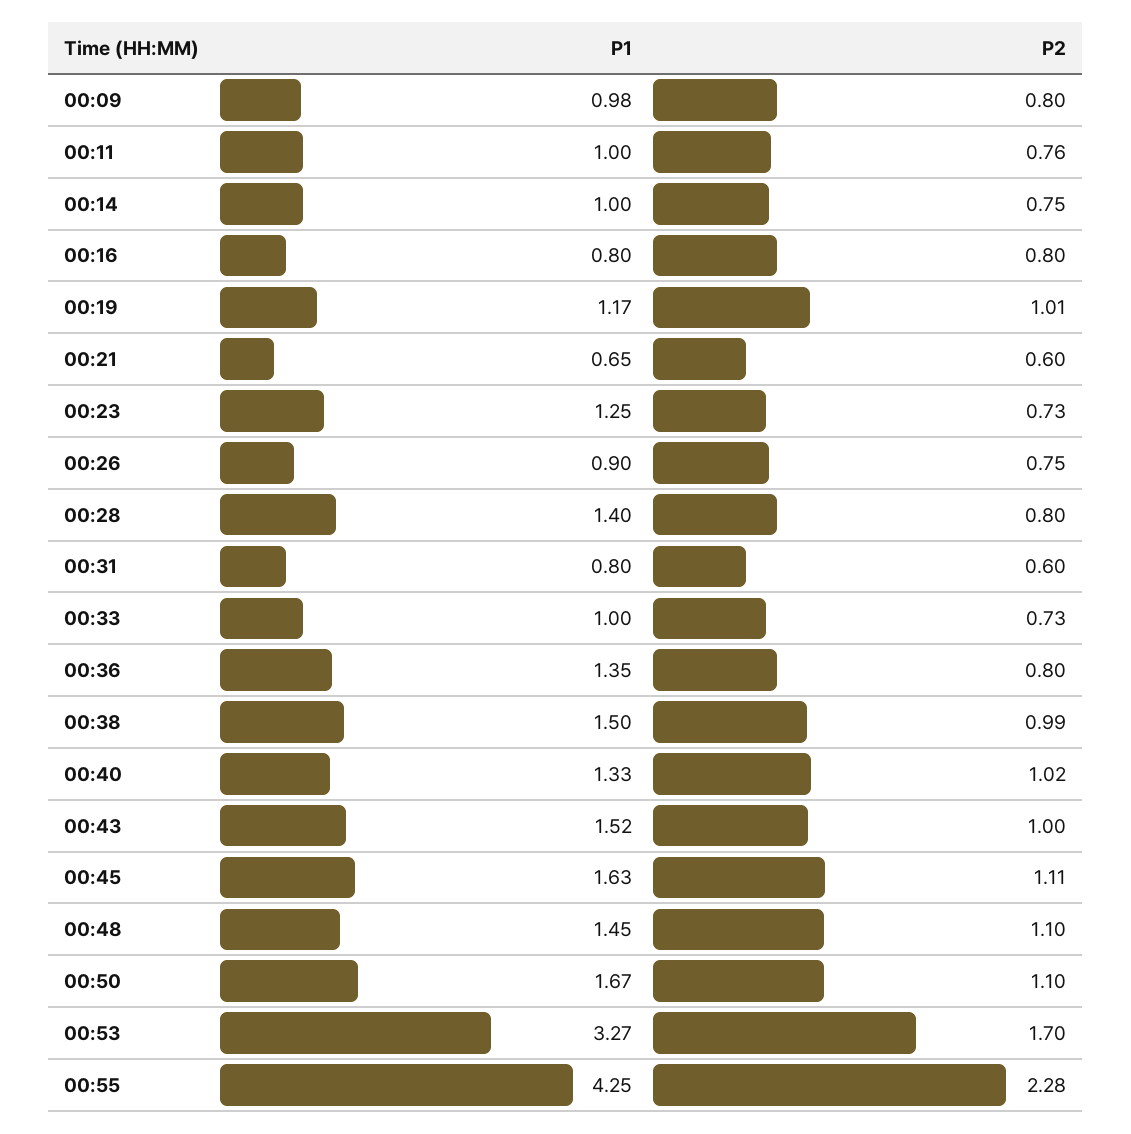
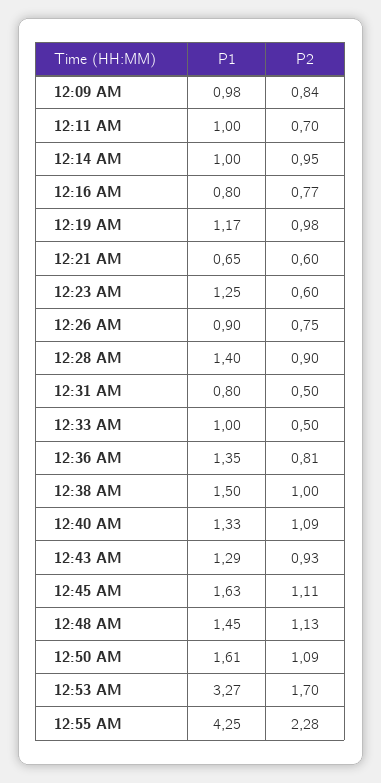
  {
    "P1": {
      "00:09": 0.98,
      "00:11": 1,
      "00:14": 1,
      "00:16": 0.8,
      "00:19": 1.17,
      "00:21": 0.65,
      "00:23": 1.25,
      "00:26": 0.9,
      "00:28": 1.4,
      "00:31": 0.8,
      "00:33": 1,
      "00:36": 1.35,
      "00:38": 1.5,
      "00:40": 1.33,
-     "00:43": 1.52,
+     "00:43": 1.29,
      "00:45": 1.63,
      "00:48": 1.45,
-     "00:50": 1.67,
+     "00:50": 1.61,
      "00:53": 3.27,
      "00:55": 4.25
    },
    "P2": {
-     "00:09": 0.8,
+     "00:09": 0.84,
-     "00:11": 0.76,
+     "00:11": 0.7,
-     "00:14": 0.75,
+     "00:14": 0.95,
-     "00:16": 0.8,
+     "00:16": 0.77,
-     "00:19": 1.01,
+     "00:19": 0.98,
      "00:21": 0.6,
-     "00:23": 0.73,
+     "00:23": 0.6,
      "00:26": 0.75,
-     "00:28": 0.8,
+     "00:28": 0.9,
-     "00:31": 0.6,
+     "00:31": 0.5,
-     "00:33": 0.73,
+     "00:33": 0.5,
-     "00:36": 0.8,
+     "00:36": 0.81,
-     "00:38": 0.99,
+     "00:38": 1,
-     "00:40": 1.02,
+     "00:40": 1.09,
-     "00:43": 1,
+     "00:43": 0.93,
      "00:45": 1.11,
-     "00:48": 1.1,
+     "00:48": 1.13,
-     "00:50": 1.1,
+     "00:50": 1.09,
      "00:53": 1.7,
      "00:55": 2.28
    }
  }

